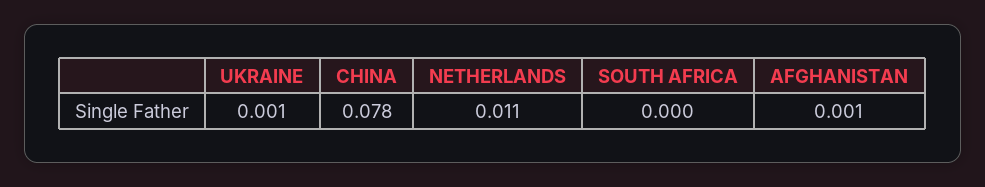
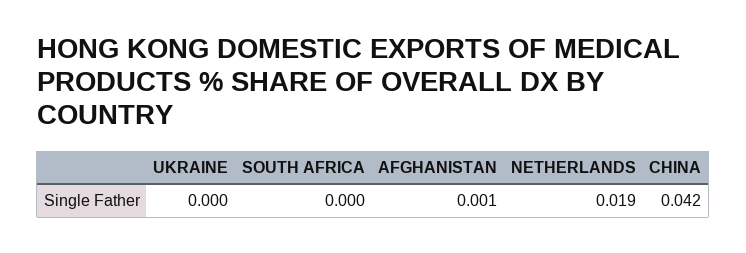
  {
-   "UKRAINE": 0.001,
+   "UKRAINE": 0,
-   "CHINA": 0.078,
+   "CHINA": 0.042,
-   "NETHERLANDS": 0.011,
+   "NETHERLANDS": 0.019,
    "SOUTH AFRICA": 0,
    "AFGHANISTAN": 0.001
  }

